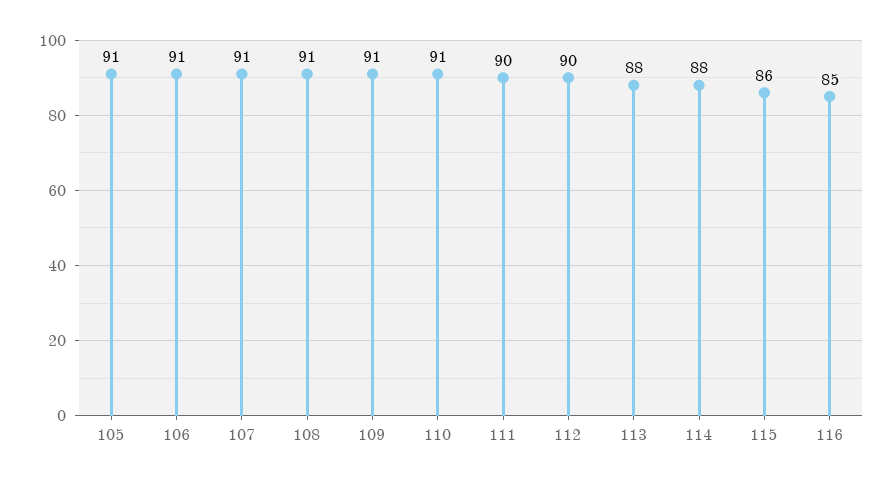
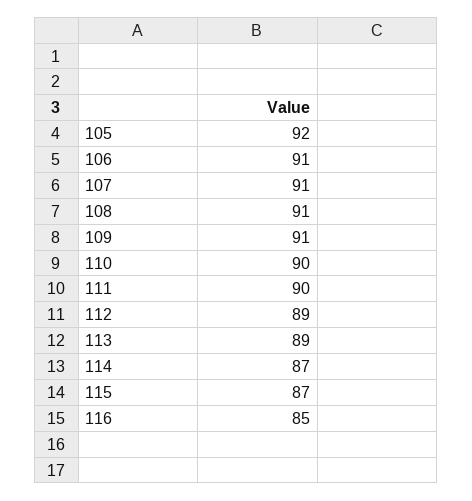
  {
-   "105": 91,
+   "105": 92,
    "106": 91,
    "107": 91,
    "108": 91,
    "109": 91,
-   "110": 91,
+   "110": 90,
    "111": 90,
-   "112": 90,
+   "112": 89,
-   "113": 88,
+   "113": 89,
-   "114": 88,
+   "114": 87,
-   "115": 86,
+   "115": 87,
    "116": 85
  }

